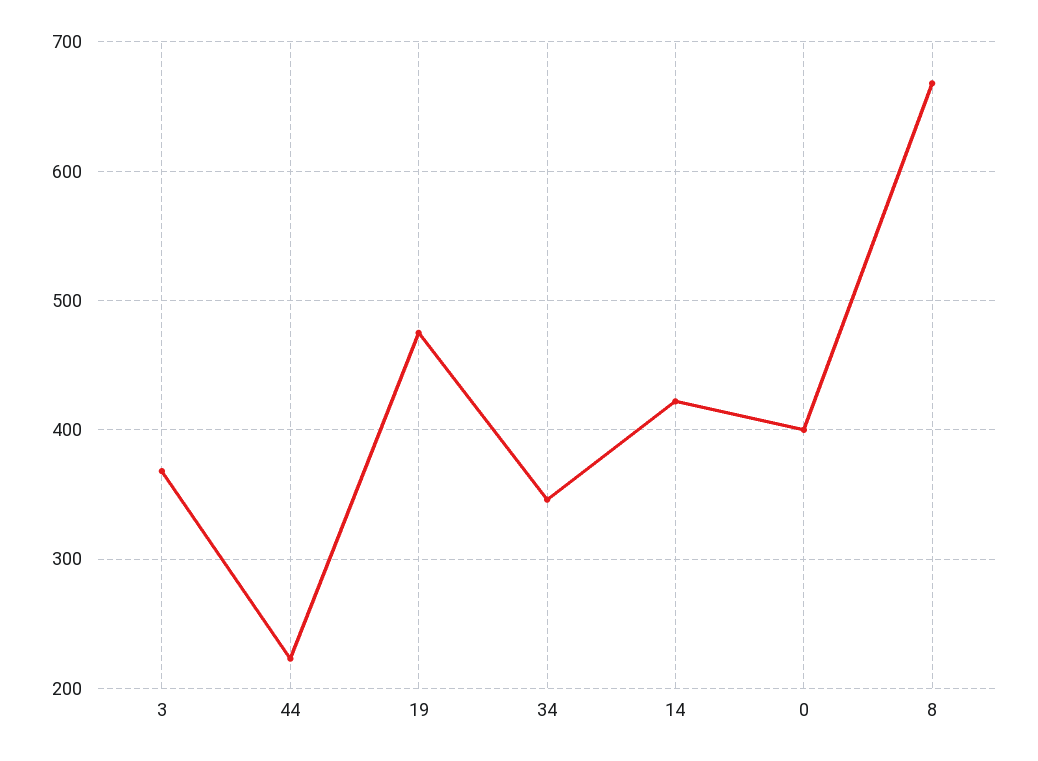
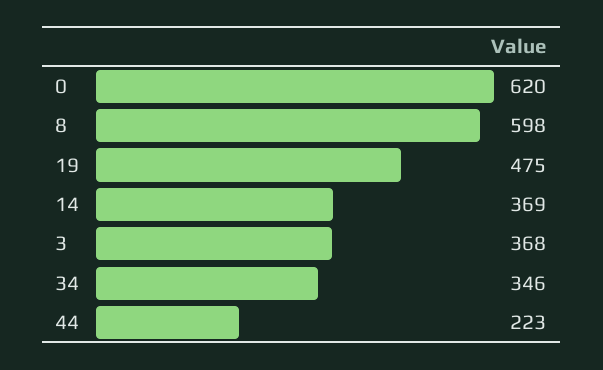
  {
    "3": 368,
    "44": 223,
    "19": 475,
    "34": 346,
-   "14": 420,
+   "14": 369,
-   "0": 400,
+   "0": 620,
-   "8": 670
+   "8": 598
  }

